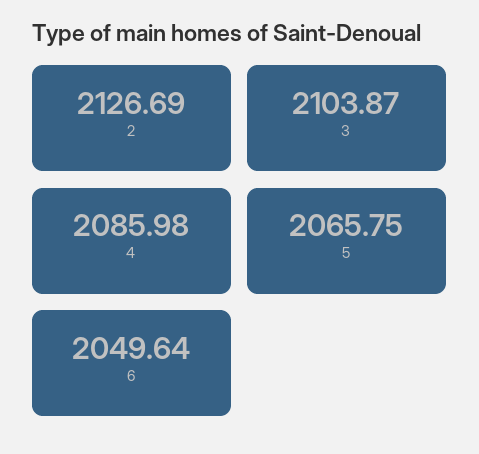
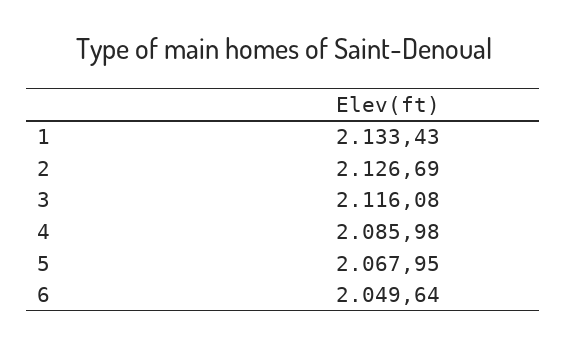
  {
    "2": 2126.69,
-   "3": 2103.87,
+   "3": 2116.08,
    "4": 2085.98,
-   "5": 2065.75,
+   "5": 2067.95,
-   "6": 2049.64
+   "6": 2049.64,
+   "1": 2133.43
  }

